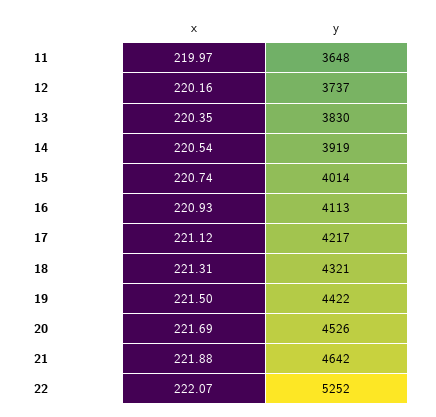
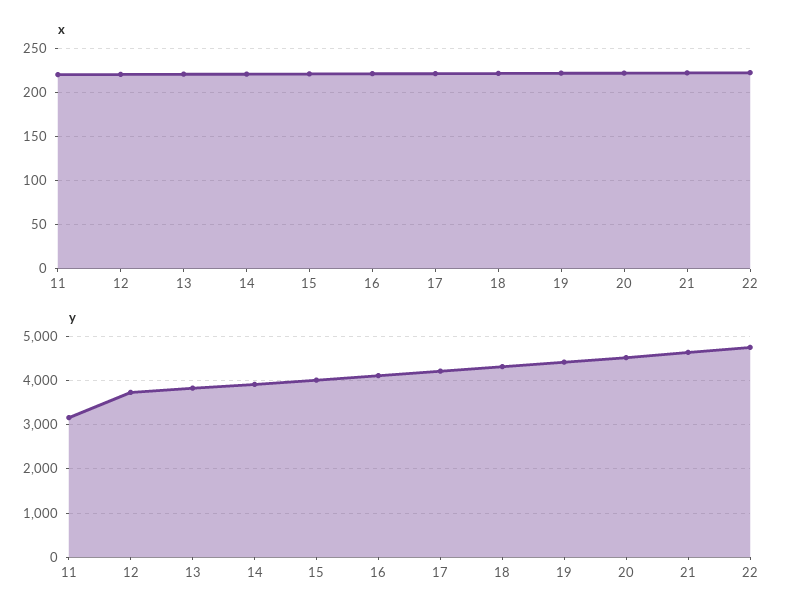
  {
    "x": {
      "11": 219.97,
      "12": 220.16,
      "13": 220.35,
      "14": 220.54,
      "15": 220.74,
      "16": 220.93,
      "17": 221.12,
      "18": 221.31,
      "19": 221.5,
      "20": 221.69,
      "21": 221.88,
      "22": 222.07
    },
    "y": {
-     "11": 3648,
+     "11": 3200,
      "12": 3737,
      "13": 3830,
      "14": 3919,
      "15": 4014,
      "16": 4113,
      "17": 4217,
      "18": 4321,
      "19": 4422,
      "20": 4526,
      "21": 4642,
-     "22": 5252
+     "22": 4800
    }
  }

